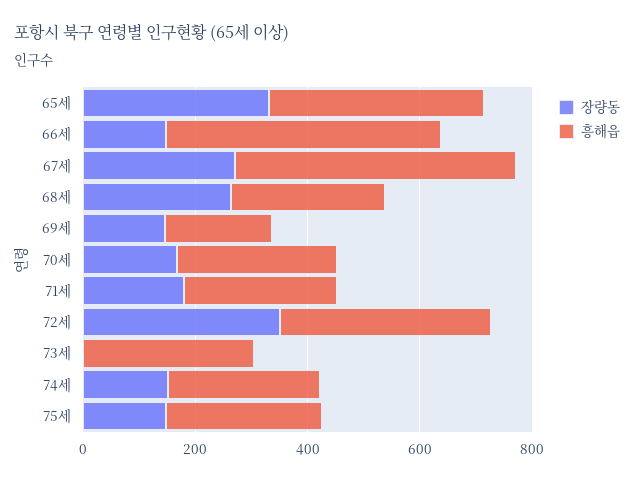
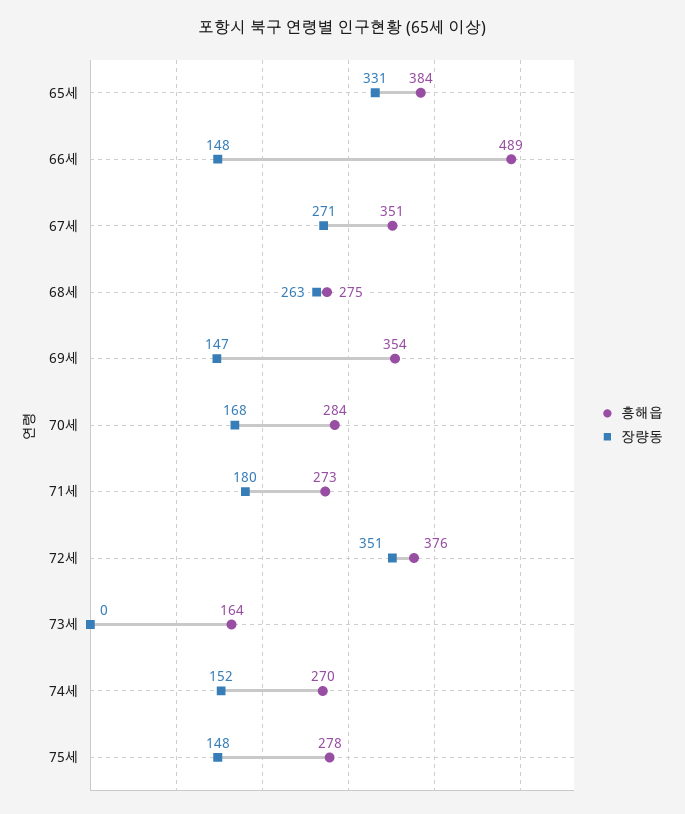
  {
    "장량동": {
      "65세": 331,
      "66세": 148,
      "67세": 271,
      "68세": 263,
      "69세": 147,
      "70세": 168,
      "71세": 180,
      "72세": 351,
      "73세": 0,
      "74세": 152,
      "75세": 148
    },
    "흥해읍": {
      "65세": 384,
      "66세": 489,
-     "67세": 500,
+     "67세": 351,
      "68세": 275,
-     "69세": 200,
+     "69세": 354,
      "70세": 284,
      "71세": 273,
      "72세": 376,
-     "73세": 300,
+     "73세": 164,
      "74세": 270,
      "75세": 278
    }
  }

